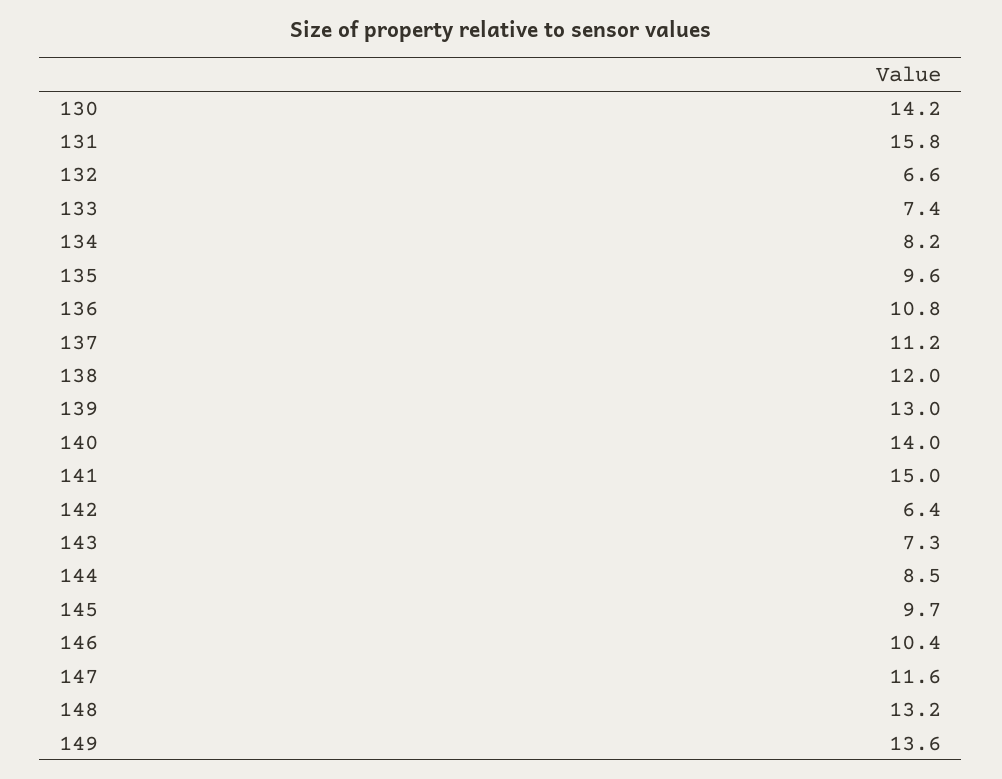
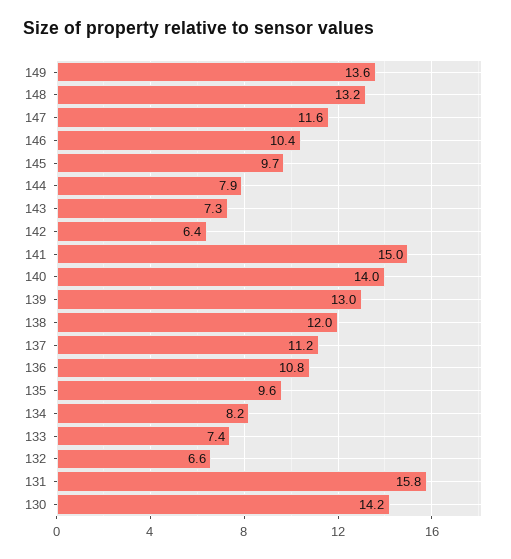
  {
    "130": 14.2,
    "131": 15.8,
    "132": 6.6,
    "133": 7.4,
    "134": 8.2,
    "135": 9.6,
    "136": 10.8,
    "137": 11.2,
    "138": 12,
    "139": 13,
    "140": 14,
    "141": 15,
    "142": 6.4,
    "143": 7.3,
-   "144": 8.5,
+   "144": 7.9,
    "145": 9.7,
    "146": 10.4,
    "147": 11.6,
    "148": 13.2,
    "149": 13.6
  }

